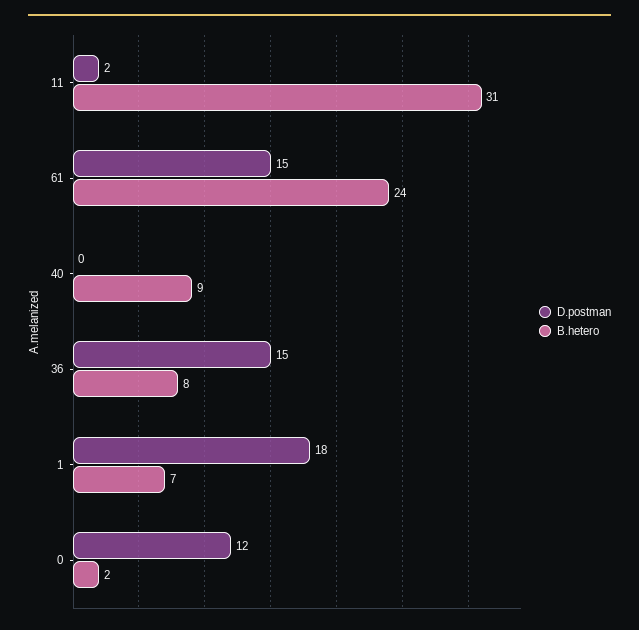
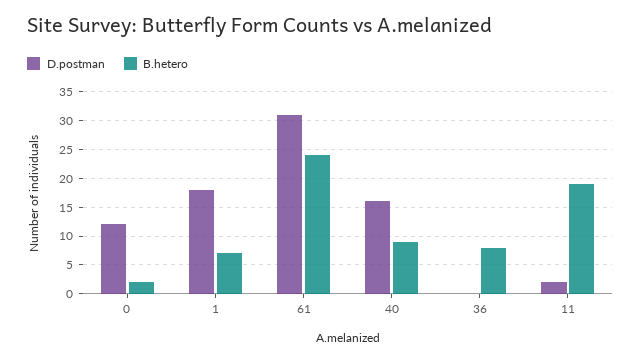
  {
    "D.postman": {
      "11": 2,
-     "61": 15,
+     "61": 30,
-     "40": 0,
+     "40": 15,
-     "36": 15,
+     "36": 0,
      "1": 18,
      "0": 12
    },
    "B.hetero": {
-     "11": 31,
+     "11": 20,
      "61": 24,
      "40": 9,
      "36": 8,
      "1": 7,
      "0": 2
    }
  }

